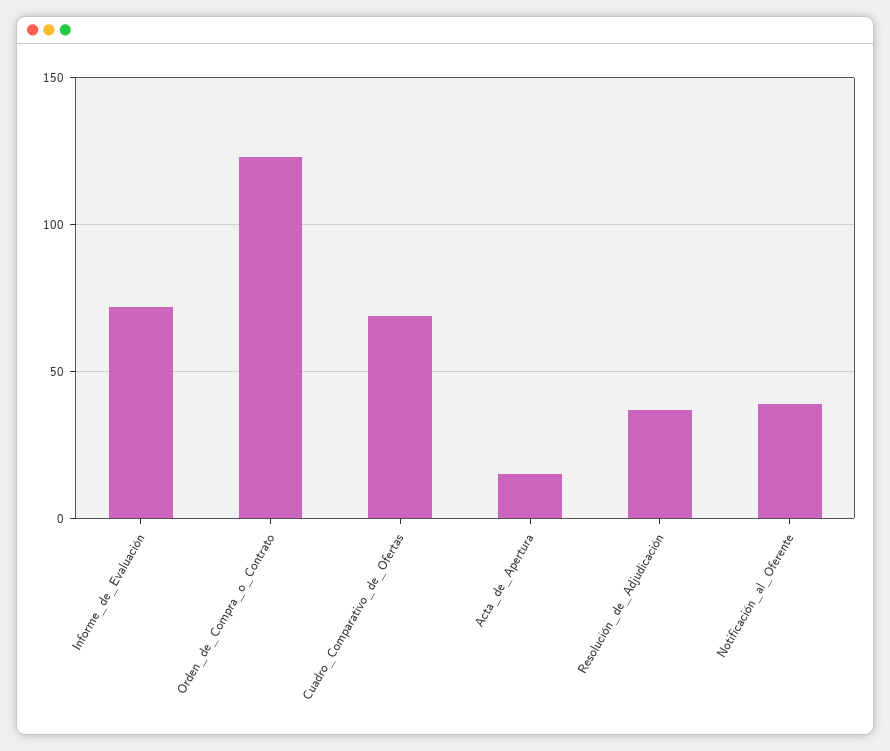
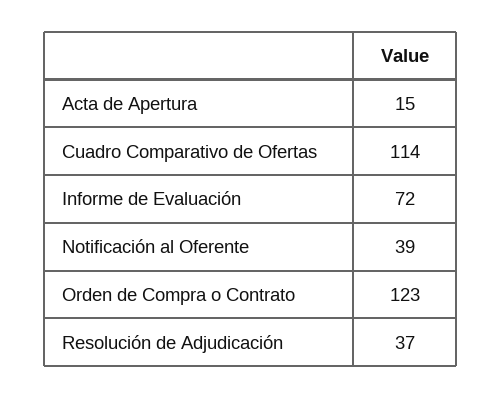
  {
    "Informe_de_Evaluación": 72,
    "Orden_de_Compra_o_Contrato": 123,
-   "Cuadro_Comparativo_de_Ofertas": 70,
+   "Cuadro_Comparativo_de_Ofertas": 114,
    "Acta_de_Apertura": 15,
    "Resolución_de_Adjudicación": 37,
    "Notificación_al_Oferente": 39
  }

